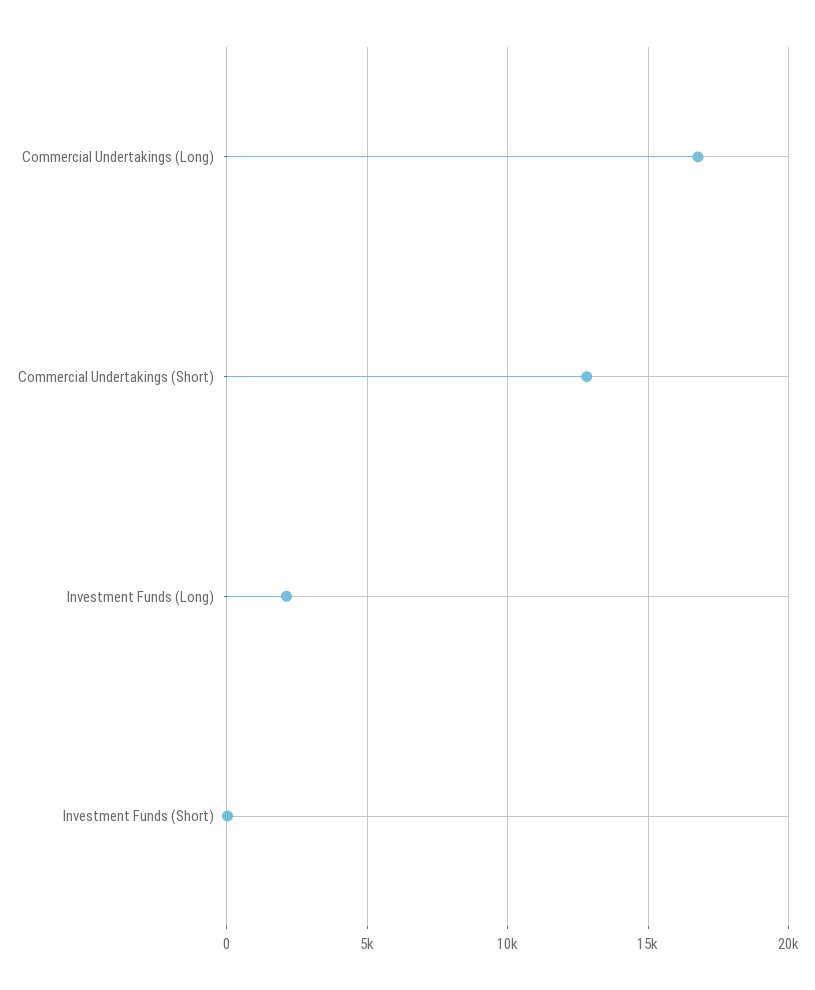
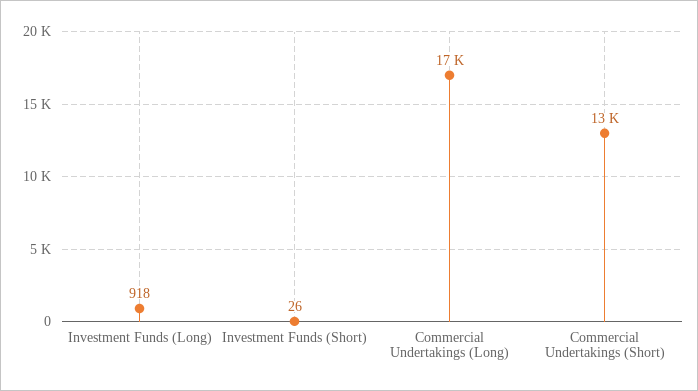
  {
    "Commercial Undertakings (Long)": 17000,
    "Commercial Undertakings (Short)": 13000,
-   "Investment Funds (Long)": 2000,
+   "Investment Funds (Long)": 918,
    "Investment Funds (Short)": 26
  }

